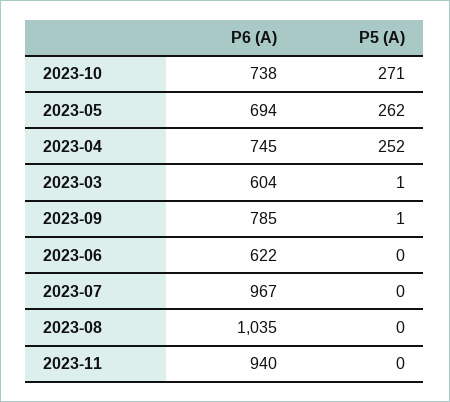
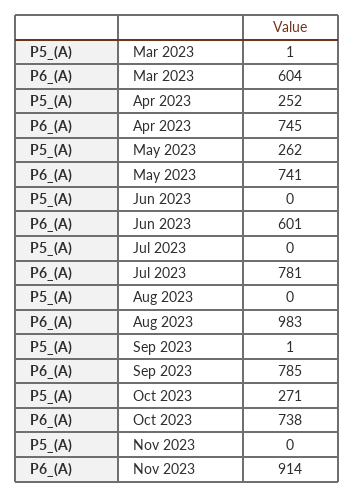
  {
    "P6 (A)": {
      "2023-10": 738,
-     "2023-05": 694,
+     "2023-05": 741,
      "2023-04": 745,
      "2023-03": 604,
      "2023-09": 785,
-     "2023-06": 622,
+     "2023-06": 601,
-     "2023-07": 967,
+     "2023-07": 781,
-     "2023-08": 1035,
+     "2023-08": 983,
-     "2023-11": 940
+     "2023-11": 914
    },
    "P5 (A)": {
      "2023-10": 271,
      "2023-05": 262,
      "2023-04": 252,
      "2023-03": 1,
      "2023-09": 1,
      "2023-06": 0,
      "2023-07": 0,
      "2023-08": 0,
      "2023-11": 0
    }
  }

